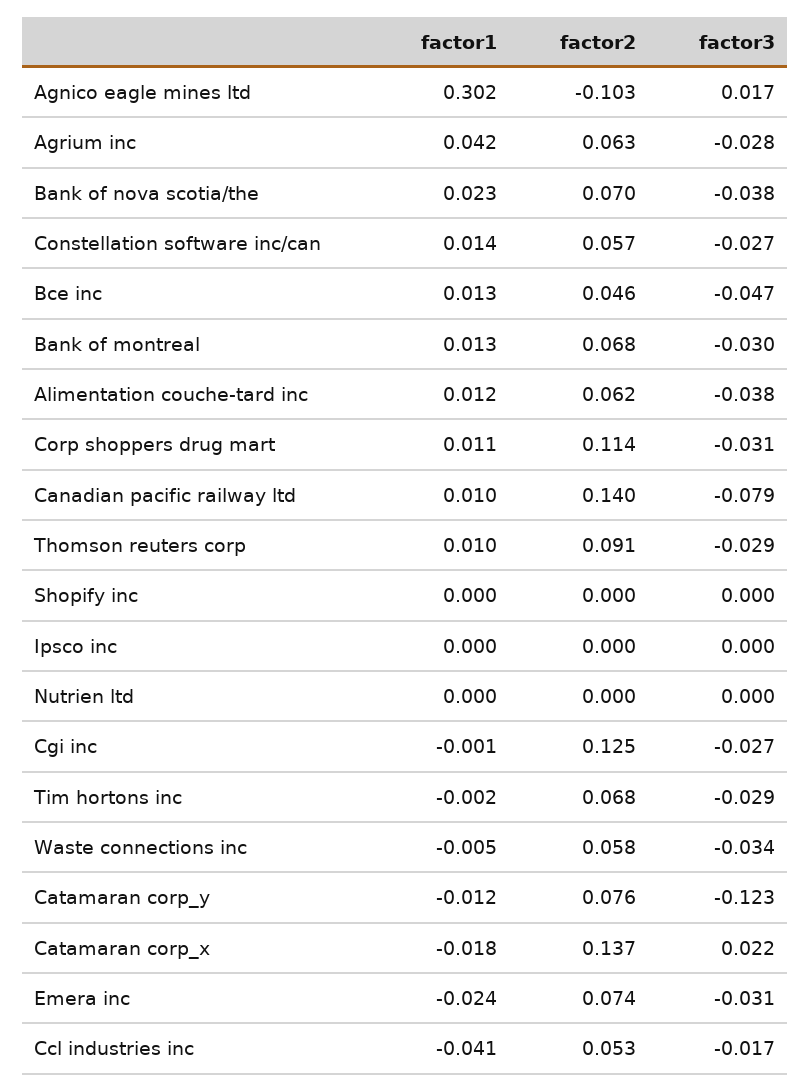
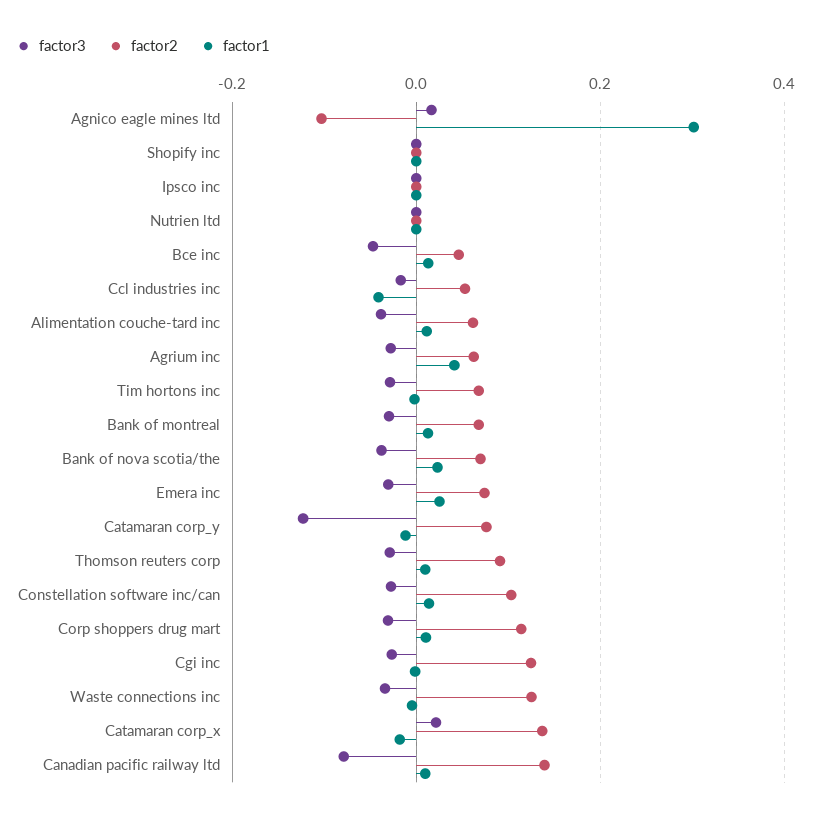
  {
    "factor1": {
      "Agnico eagle mines ltd": 0.302,
      "Agrium inc": 0.042,
      "Bank of nova scotia/the": 0.023,
      "Constellation software inc/can": 0.014,
      "Bce inc": 0.013,
      "Bank of montreal": 0.013,
      "Alimentation couche-tard inc": 0.012,
      "Corp shoppers drug mart": 0.011,
      "Canadian pacific railway ltd": 0.01,
      "Thomson reuters corp": 0.01,
      "Shopify inc": 0,
      "Ipsco inc": 0,
      "Nutrien ltd": 0,
      "Cgi inc": -0.001,
      "Tim hortons inc": -0.002,
      "Waste connections inc": -0.005,
      "Catamaran corp_y": -0.012,
      "Catamaran corp_x": -0.018,
-     "Emera inc": -0.024,
+     "Emera inc": 0.02,
      "Ccl industries inc": -0.041
    },
    "factor2": {
      "Agnico eagle mines ltd": -0.103,
      "Agrium inc": 0.063,
      "Bank of nova scotia/the": 0.07,
-     "Constellation software inc/can": 0.057,
+     "Constellation software inc/can": 0.1,
      "Bce inc": 0.046,
      "Bank of montreal": 0.068,
      "Alimentation couche-tard inc": 0.062,
      "Corp shoppers drug mart": 0.114,
      "Canadian pacific railway ltd": 0.14,
      "Thomson reuters corp": 0.091,
      "Shopify inc": 0,
      "Ipsco inc": 0,
      "Nutrien ltd": 0,
      "Cgi inc": 0.125,
      "Tim hortons inc": 0.068,
-     "Waste connections inc": 0.058,
+     "Waste connections inc": 0.12,
      "Catamaran corp_y": 0.076,
      "Catamaran corp_x": 0.137,
      "Emera inc": 0.074,
      "Ccl industries inc": 0.053
    },
    "factor3": {
      "Agnico eagle mines ltd": 0.017,
      "Agrium inc": -0.028,
      "Bank of nova scotia/the": -0.038,
      "Constellation software inc/can": -0.027,
      "Bce inc": -0.047,
      "Bank of montreal": -0.03,
      "Alimentation couche-tard inc": -0.038,
      "Corp shoppers drug mart": -0.031,
      "Canadian pacific railway ltd": -0.079,
      "Thomson reuters corp": -0.029,
      "Shopify inc": 0,
      "Ipsco inc": 0,
      "Nutrien ltd": 0,
      "Cgi inc": -0.027,
      "Tim hortons inc": -0.029,
      "Waste connections inc": -0.034,
      "Catamaran corp_y": -0.123,
      "Catamaran corp_x": 0.022,
      "Emera inc": -0.031,
      "Ccl industries inc": -0.017
    }
  }

